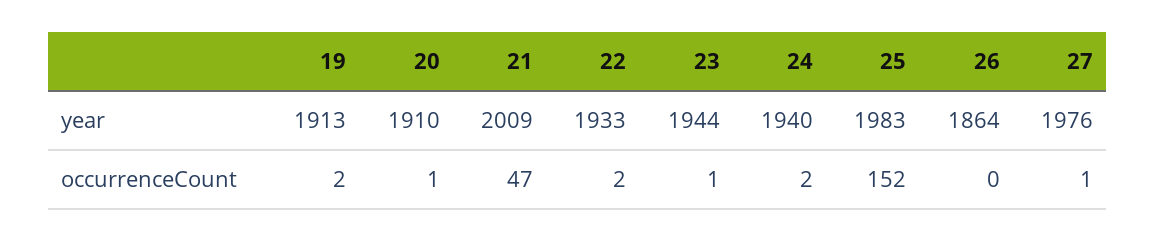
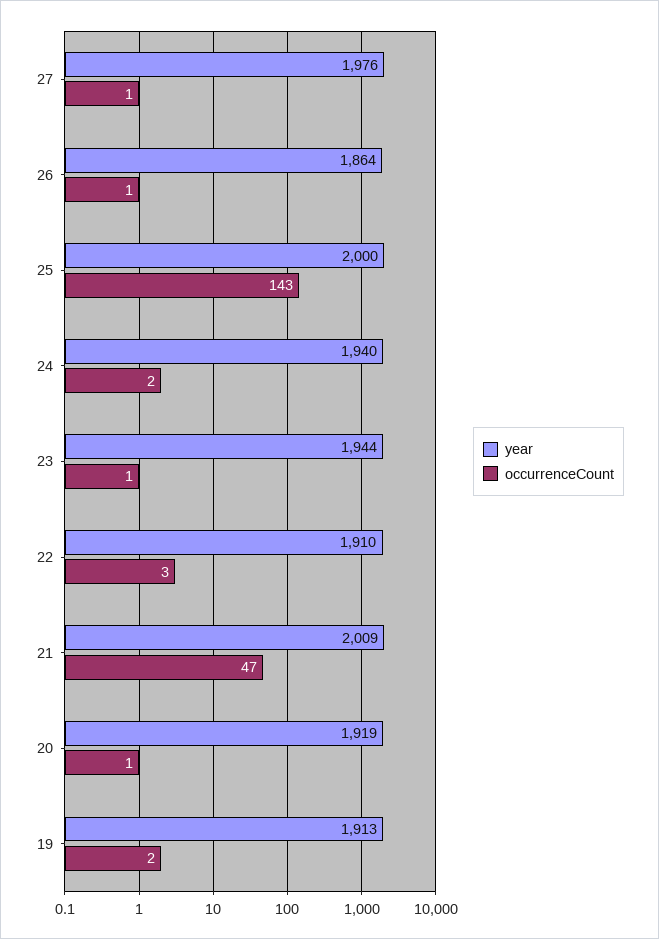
  {
    "year": {
      "19": 1913,
-     "20": 1910,
+     "20": 1919,
      "21": 2009,
-     "22": 1933,
+     "22": 1910,
      "23": 1944,
      "24": 1940,
-     "25": 1983,
+     "25": 2000,
      "26": 1864,
      "27": 1976
    },
    "occurrenceCount": {
      "19": 2,
      "20": 1,
      "21": 47,
-     "22": 2,
+     "22": 3,
      "23": 1,
      "24": 2,
-     "25": 152,
+     "25": 143,
-     "26": 0,
+     "26": 1,
      "27": 1
    }
  }

